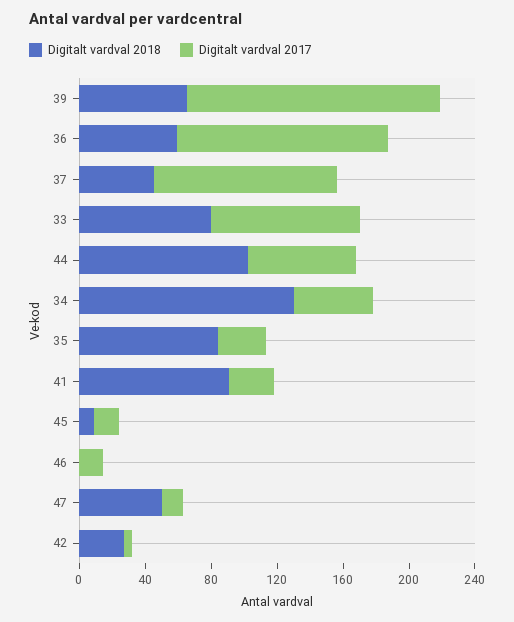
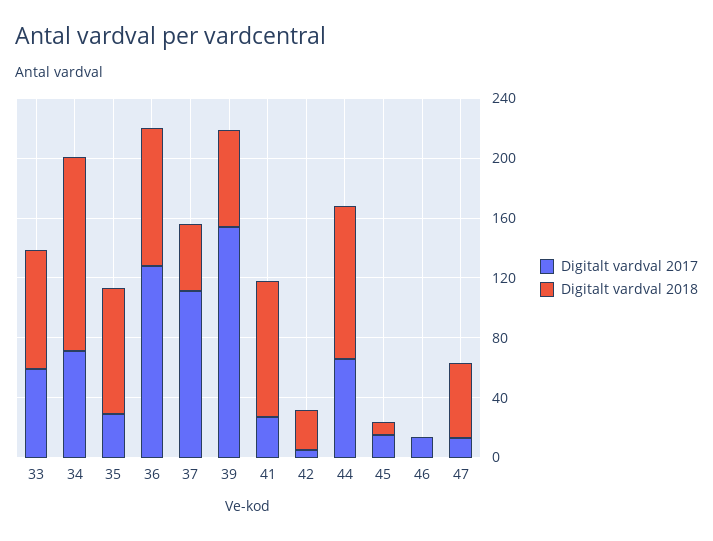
  {
    "Digitalt vardval 2018": {
      "39": 70,
-     "36": 60,
+     "36": 90,
      "37": 50,
      "33": 80,
      "44": 100,
      "34": 130,
      "35": 80,
      "41": 90,
      "45": 10,
      "46": 0,
      "47": 50,
      "42": 30
    },
    "Digitalt vardval 2017": {
      "39": 150,
      "36": 130,
      "37": 110,
-     "33": 90,
+     "33": 60,
      "44": 70,
-     "34": 50,
+     "34": 70,
      "35": 30,
      "41": 30,
      "45": 20,
      "46": 10,
      "47": 10,
      "42": 10
    }
  }

